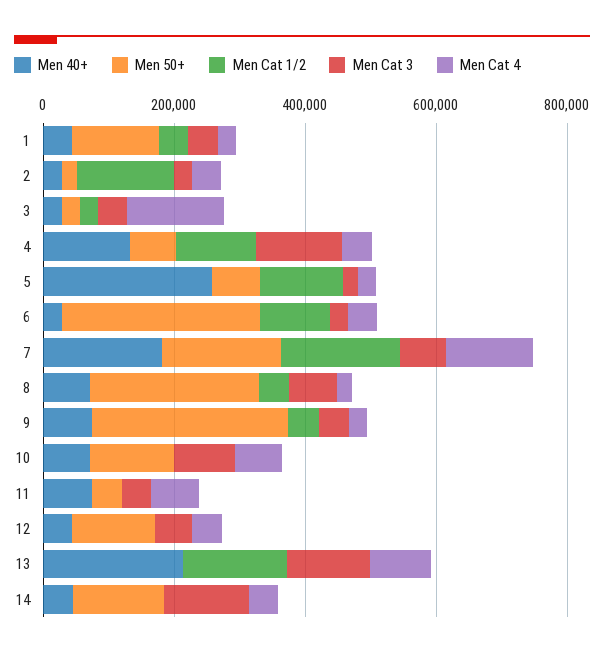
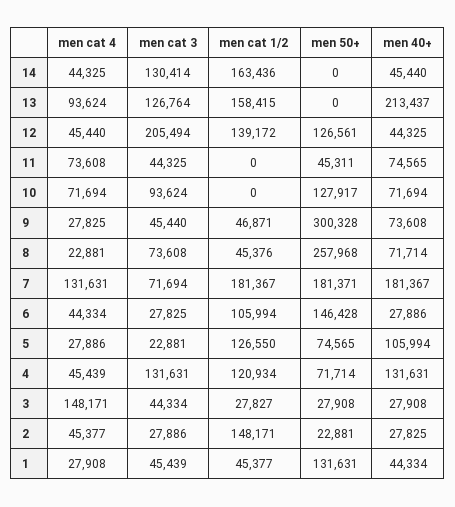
  {
    "Men 40+": {
      "1": 44334,
      "2": 27825,
      "3": 27908,
      "4": 131631,
-     "5": 250000,
+     "5": 105994,
      "6": 27886,
      "7": 181367,
      "8": 71714,
      "9": 73608,
      "10": 71694,
      "11": 74565,
      "12": 44325,
      "13": 213437,
      "14": 45440
    },
    "Men 50+": {
      "1": 131631,
      "2": 22881,
      "3": 27908,
      "4": 71714,
      "5": 74565,
-     "6": 300000,
+     "6": 146428,
      "7": 181371,
      "8": 257968,
      "9": 300328,
      "10": 127917,
      "11": 45311,
      "12": 126561,
      "13": 0,
-     "14": 150000
+     "14": 0
    },
    "Men Cat 1/2": {
      "1": 45377,
      "2": 148171,
      "3": 27827,
      "4": 120934,
      "5": 126550,
      "6": 105994,
      "7": 181367,
      "8": 45376,
      "9": 46871,
      "10": 0,
      "11": 0,
-     "12": 0,
+     "12": 139172,
      "13": 158415,
-     "14": 0
+     "14": 163436
    },
    "Men Cat 3": {
      "1": 45439,
      "2": 27886,
      "3": 44334,
      "4": 131631,
      "5": 22881,
      "6": 27825,
      "7": 71694,
      "8": 73608,
      "9": 45440,
      "10": 93624,
      "11": 44325,
-     "12": 50000,
+     "12": 205494,
      "13": 126764,
      "14": 130414
    },
    "Men Cat 4": {
      "1": 27908,
      "2": 45377,
      "3": 148171,
      "4": 45439,
      "5": 27886,
      "6": 44334,
      "7": 131631,
      "8": 22881,
      "9": 27825,
      "10": 71694,
      "11": 73608,
      "12": 45440,
      "13": 93624,
      "14": 44325
    }
  }

